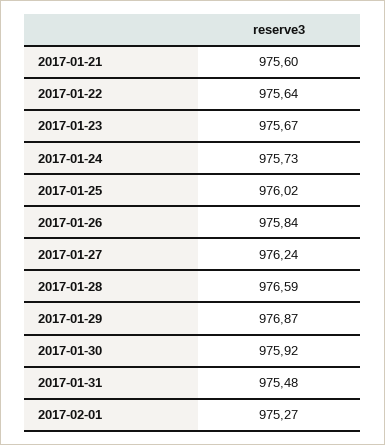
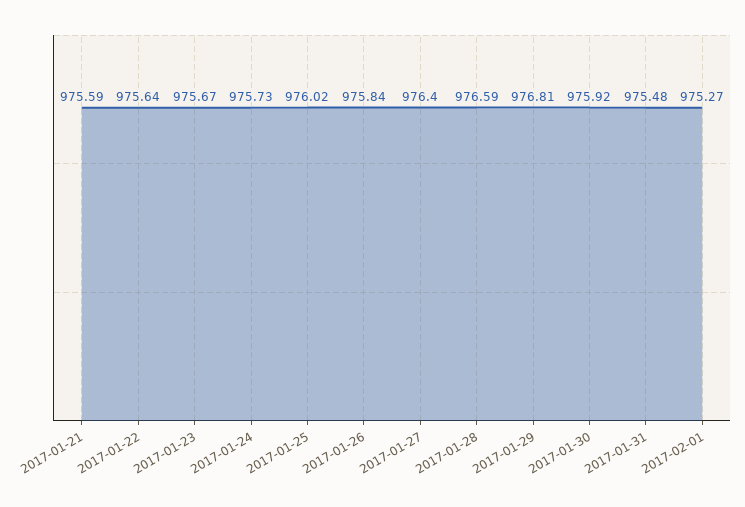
  {
-   "2017-01-21": 975.6,
+   "2017-01-21": 975.59,
    "2017-01-22": 975.64,
    "2017-01-23": 975.67,
    "2017-01-24": 975.73,
    "2017-01-25": 976.02,
    "2017-01-26": 975.84,
-   "2017-01-27": 976.24,
+   "2017-01-27": 976.4,
    "2017-01-28": 976.59,
-   "2017-01-29": 976.87,
+   "2017-01-29": 976.81,
    "2017-01-30": 975.92,
    "2017-01-31": 975.48,
    "2017-02-01": 975.27
  }

